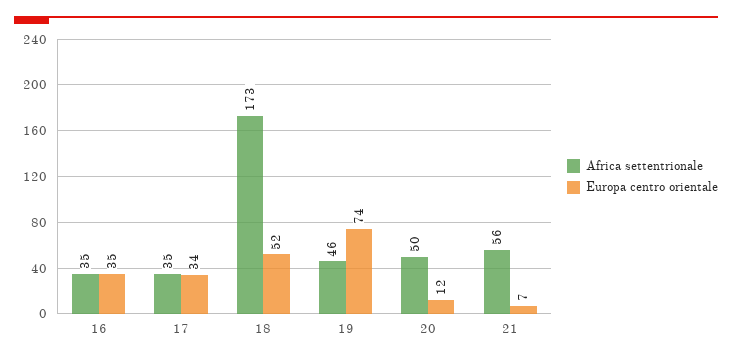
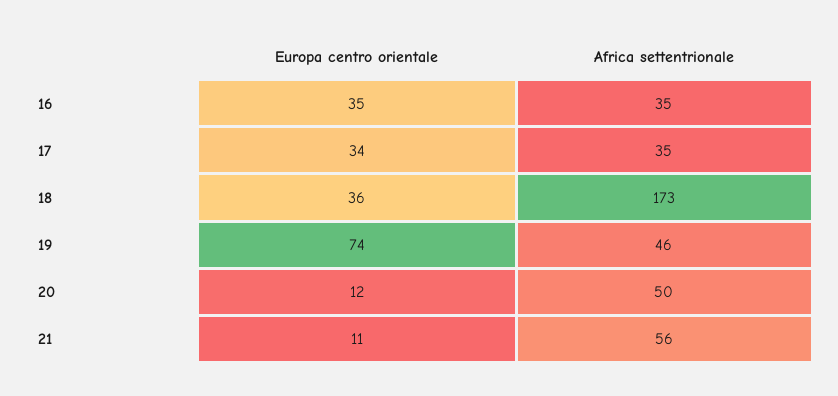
  {
    "Africa settentrionale": {
      "16": 35,
      "17": 35,
      "18": 173,
      "19": 46,
      "20": 50,
      "21": 56
    },
    "Europa centro orientale": {
      "16": 35,
      "17": 34,
-     "18": 52,
+     "18": 36,
      "19": 74,
      "20": 12,
-     "21": 7
+     "21": 11
    }
  }

